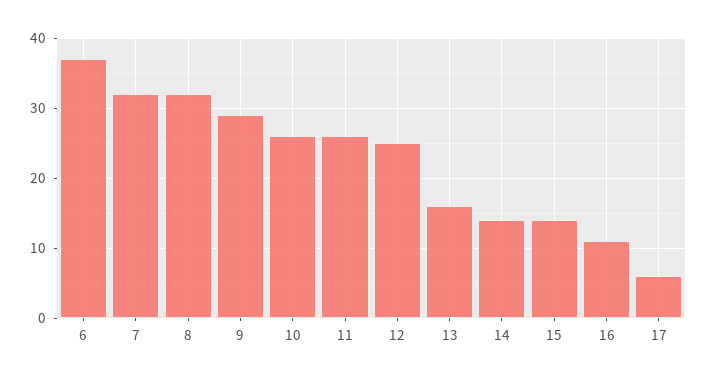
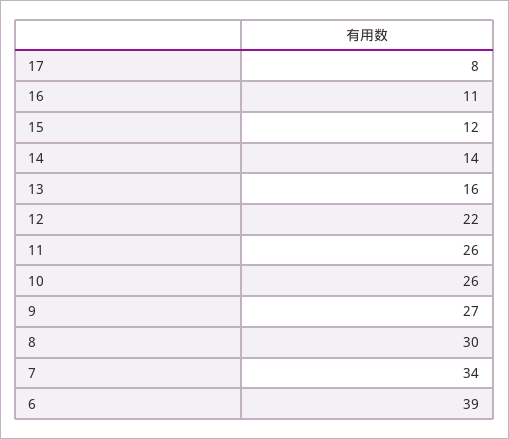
  {
-   "6": 37,
+   "6": 39,
-   "7": 32,
+   "7": 34,
-   "8": 32,
+   "8": 30,
-   "9": 29,
+   "9": 27,
    "10": 26,
    "11": 26,
-   "12": 25,
+   "12": 22,
    "13": 16,
    "14": 14,
-   "15": 14,
+   "15": 12,
    "16": 11,
-   "17": 6
+   "17": 8
  }

